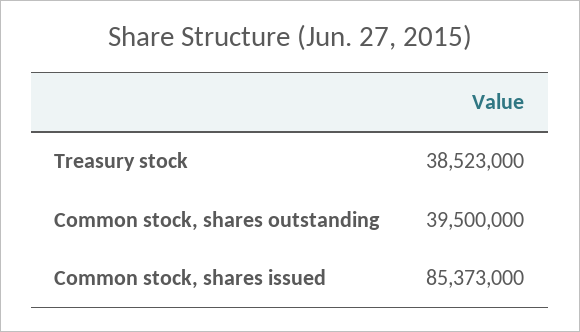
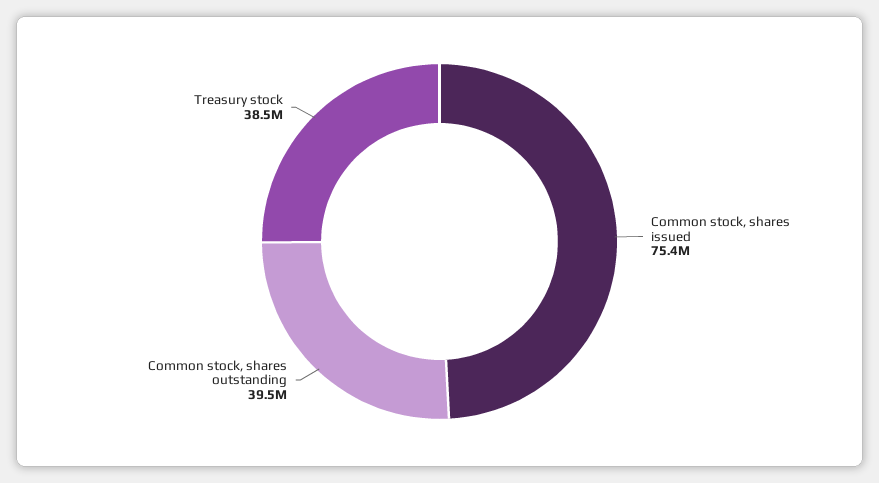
  {
    "Treasury stock": 38523000,
    "Common stock, shares outstanding": 39500000,
-   "Common stock, shares issued": 85373000
+   "Common stock, shares issued": 75400000
  }

